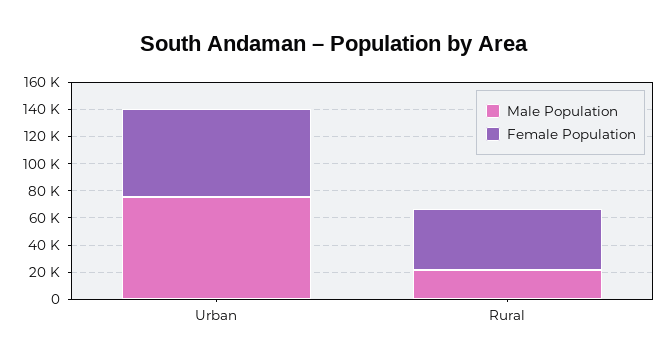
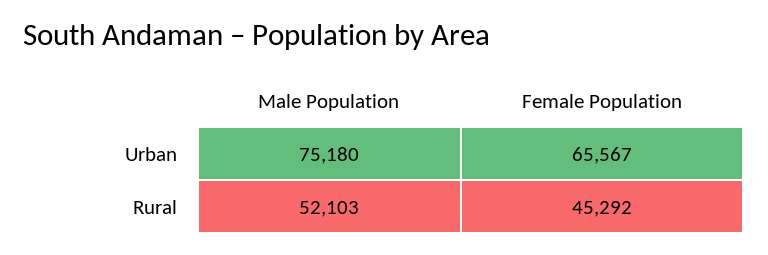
  {
    "Male Population": {
      "Urban": 75180,
-     "Rural": 20000
+     "Rural": 52103
    },
    "Female Population": {
      "Urban": 65567,
      "Rural": 45292
    }
  }

